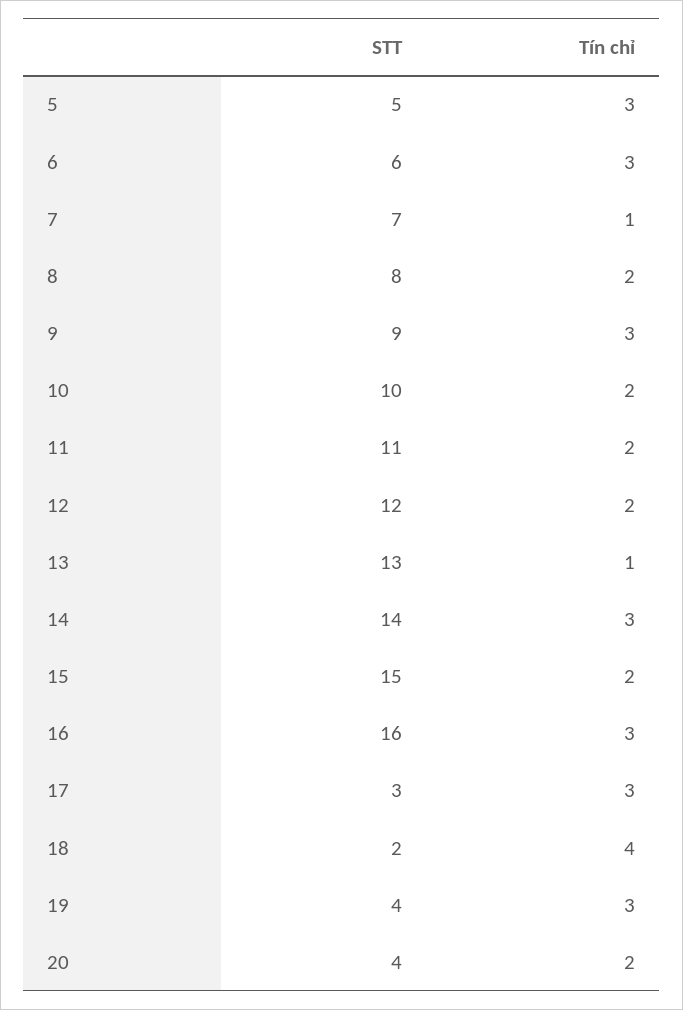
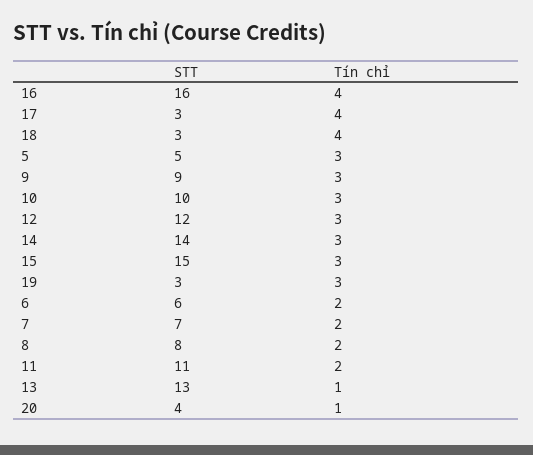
  {
    "STT": {
      "5": 5,
      "6": 6,
      "7": 7,
      "8": 8,
      "9": 9,
      "10": 10,
      "11": 11,
      "12": 12,
      "13": 13,
      "14": 14,
      "15": 15,
      "16": 16,
      "17": 3,
-     "18": 2,
+     "18": 3,
-     "19": 4,
+     "19": 3,
      "20": 4
    },
    "Tín chỉ": {
      "5": 3,
-     "6": 3,
+     "6": 2,
-     "7": 1,
+     "7": 2,
      "8": 2,
      "9": 3,
-     "10": 2,
+     "10": 3,
      "11": 2,
-     "12": 2,
+     "12": 3,
      "13": 1,
      "14": 3,
-     "15": 2,
+     "15": 3,
-     "16": 3,
+     "16": 4,
-     "17": 3,
+     "17": 4,
      "18": 4,
      "19": 3,
-     "20": 2
+     "20": 1
    }
  }

